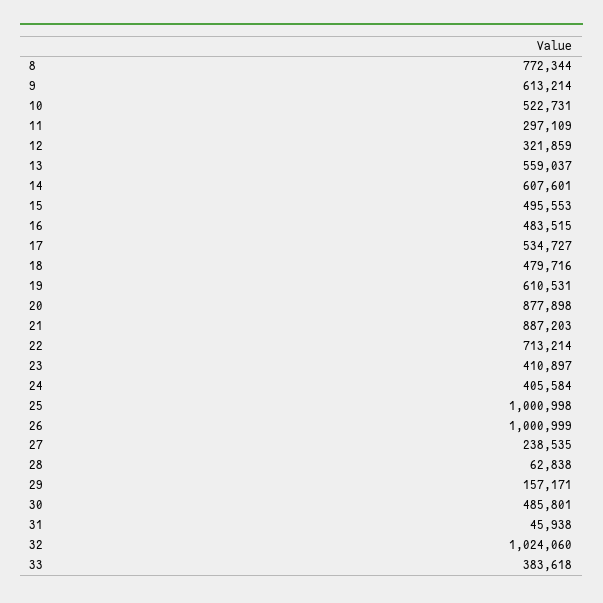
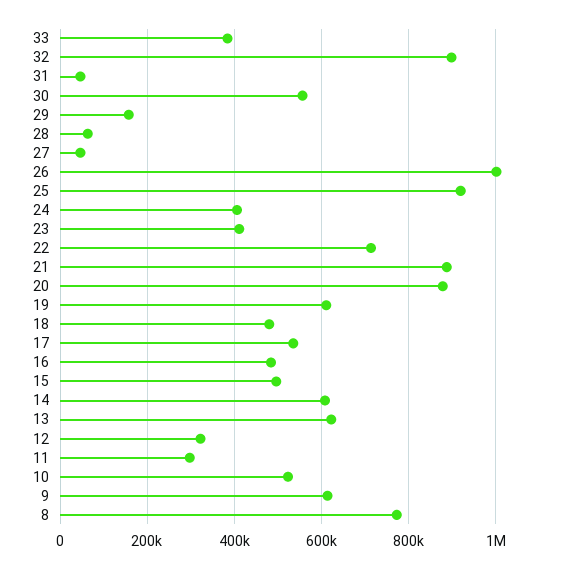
  {
    "8": 772344,
    "9": 613214,
    "10": 522731,
    "11": 297109,
    "12": 321859,
-   "13": 559037,
+   "13": 620000,
    "14": 607601,
    "15": 495553,
    "16": 483515,
    "17": 534727,
    "18": 479716,
    "19": 610531,
    "20": 877898,
    "21": 887203,
    "22": 713214,
    "23": 410897,
    "24": 405584,
-   "25": 1000998,
+   "25": 920000,
    "26": 1000999,
-   "27": 238535,
+   "27": 40000,
    "28": 62838,
    "29": 157171,
-   "30": 485801,
+   "30": 560000,
    "31": 45938,
-   "32": 1024060,
+   "32": 900000,
    "33": 383618
  }

